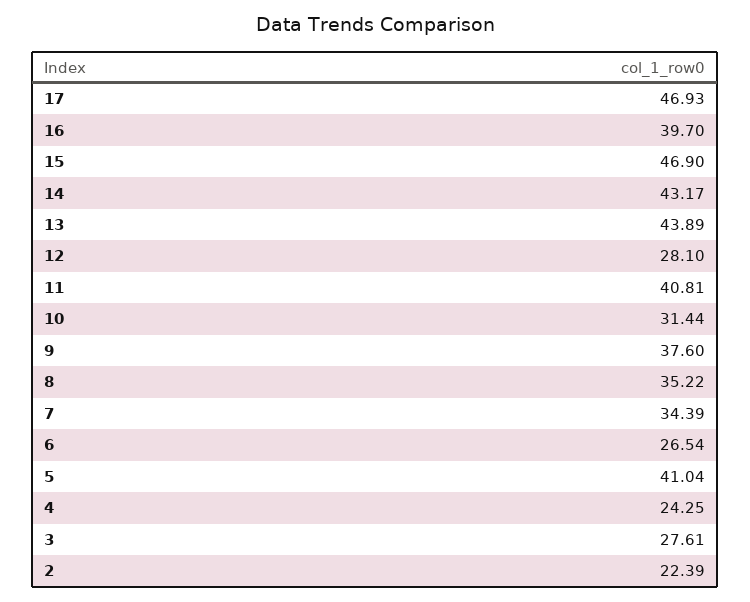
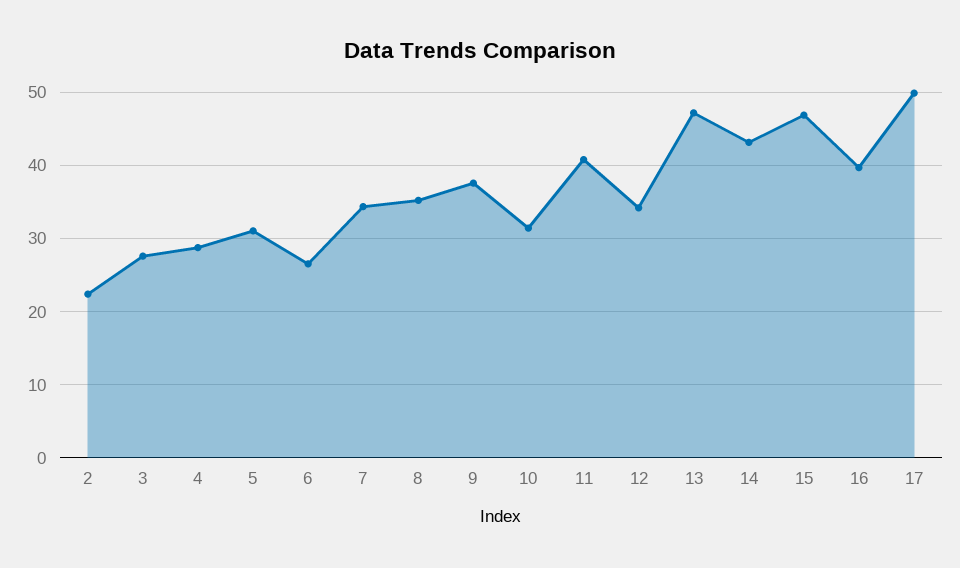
  {
-   "17": 46.93,
+   "17": 50,
    "16": 39.7,
    "15": 46.9,
    "14": 43.17,
-   "13": 43.89,
+   "13": 47,
-   "12": 28.1,
+   "12": 34,
    "11": 40.81,
    "10": 31.44,
    "9": 37.6,
    "8": 35.22,
    "7": 34.39,
    "6": 26.54,
-   "5": 41.04,
+   "5": 31,
-   "4": 24.25,
+   "4": 29,
    "3": 27.61,
    "2": 22.39
  }

